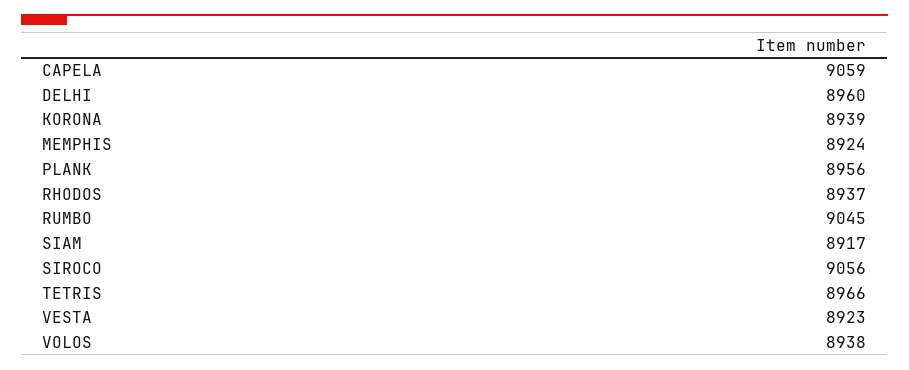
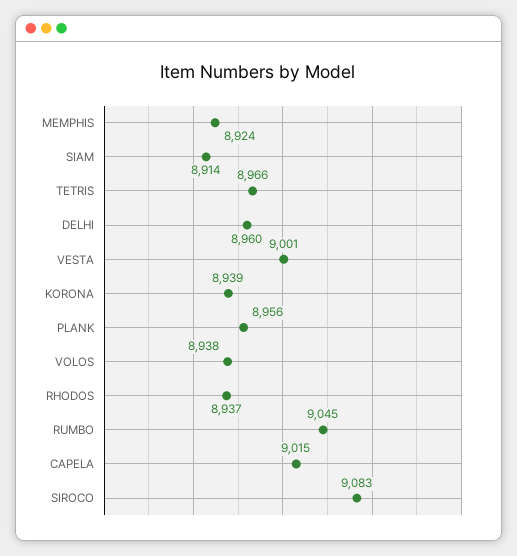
  {
-   "CAPELA": 9059,
+   "CAPELA": 9015,
    "DELHI": 8960,
    "KORONA": 8939,
    "MEMPHIS": 8924,
    "PLANK": 8956,
    "RHODOS": 8937,
    "RUMBO": 9045,
-   "SIAM": 8917,
+   "SIAM": 8914,
-   "SIROCO": 9056,
+   "SIROCO": 9083,
    "TETRIS": 8966,
-   "VESTA": 8923,
+   "VESTA": 9001,
    "VOLOS": 8938
  }

